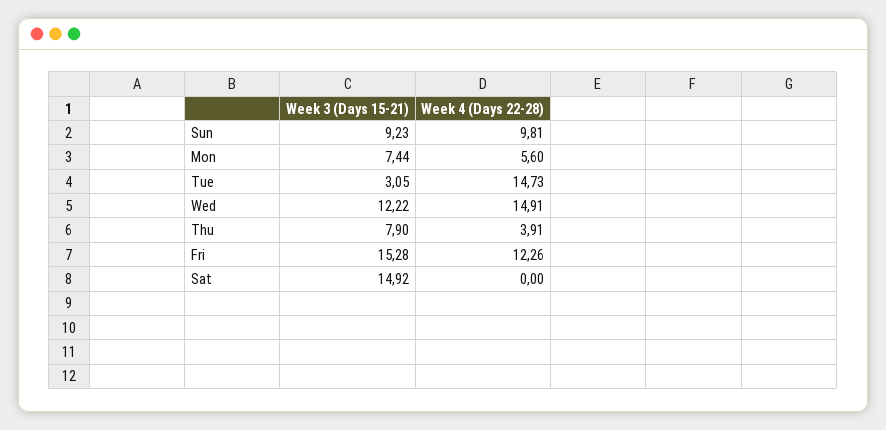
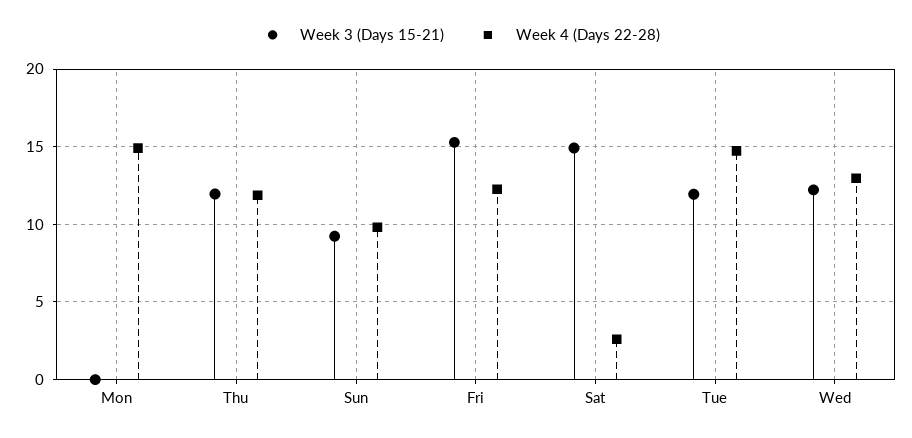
  {
    "Week 3 (Days 15-21)": {
      "Sun": 9.23,
-     "Mon": 7.44,
+     "Mon": 0,
-     "Tue": 3.05,
+     "Tue": 12,
      "Wed": 12.22,
-     "Thu": 7.9,
+     "Thu": 12,
      "Fri": 15.28,
      "Sat": 14.92
    },
    "Week 4 (Days 22-28)": {
      "Sun": 9.81,
-     "Mon": 5.6,
+     "Mon": 15,
      "Tue": 14.73,
-     "Wed": 14.91,
+     "Wed": 13,
-     "Thu": 3.91,
+     "Thu": 12,
      "Fri": 12.26,
-     "Sat": 0
+     "Sat": 2.5
    }
  }

